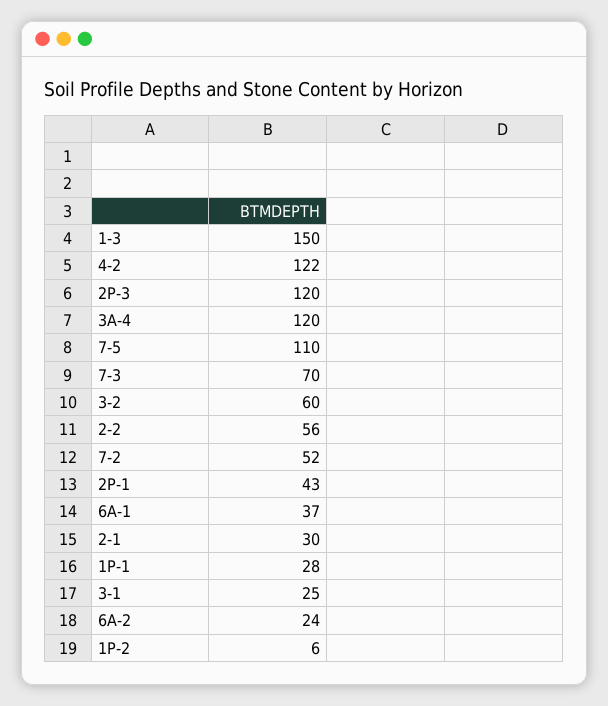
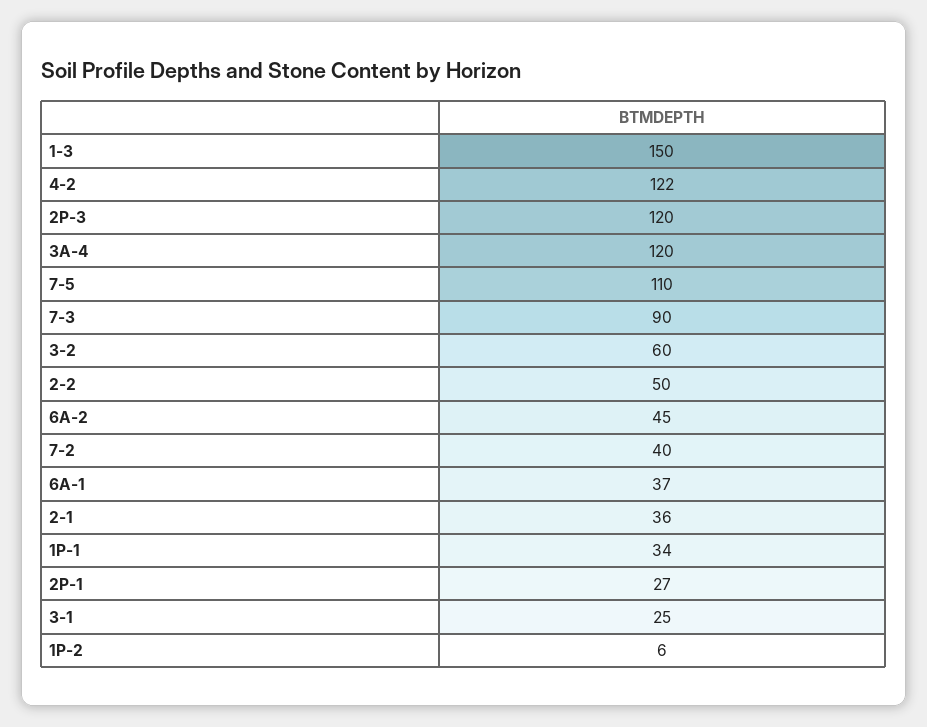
  {
    "1-3": 150,
    "4-2": 122,
    "2P-3": 120,
    "3A-4": 120,
    "7-5": 110,
-   "7-3": 70,
+   "7-3": 90,
    "3-2": 60,
-   "2-2": 56,
+   "2-2": 50,
-   "7-2": 52,
+   "7-2": 40,
-   "2P-1": 43,
+   "2P-1": 27,
    "6A-1": 37,
-   "2-1": 30,
+   "2-1": 36,
-   "1P-1": 28,
+   "1P-1": 34,
    "3-1": 25,
-   "6A-2": 24,
+   "6A-2": 45,
    "1P-2": 6
  }

